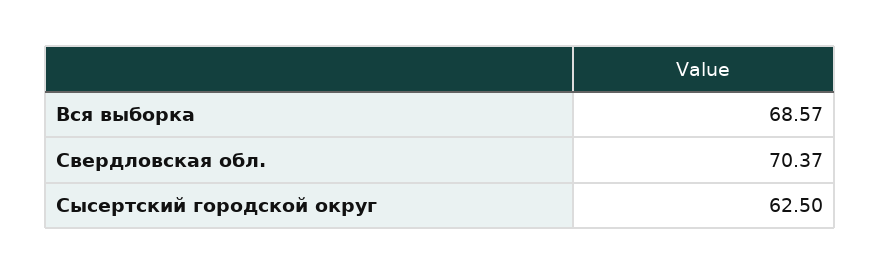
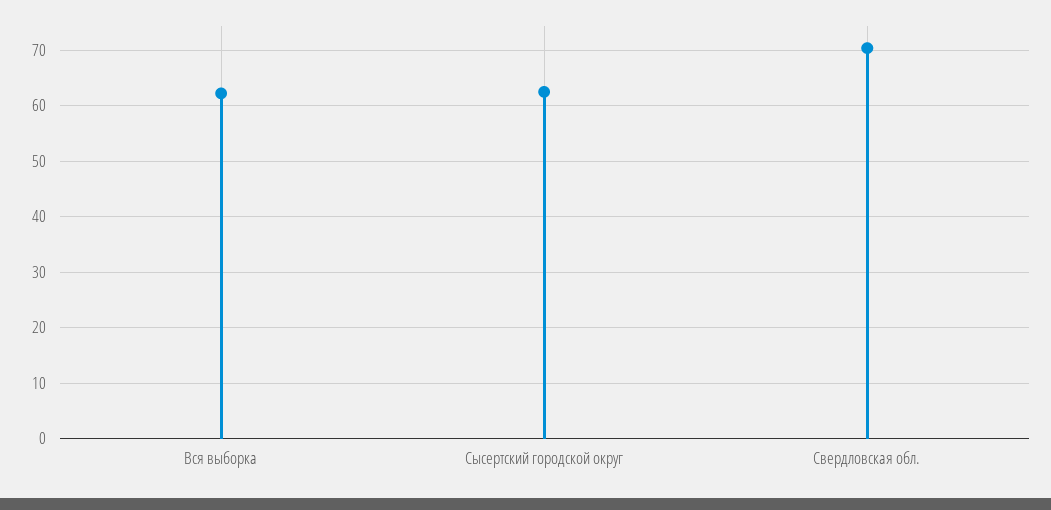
  {
-   "Вся выборка": 68.57,
+   "Вся выборка": 62,
    "Свердловская обл.": 70.37,
    "Сысертский городской округ": 62.5
  }

